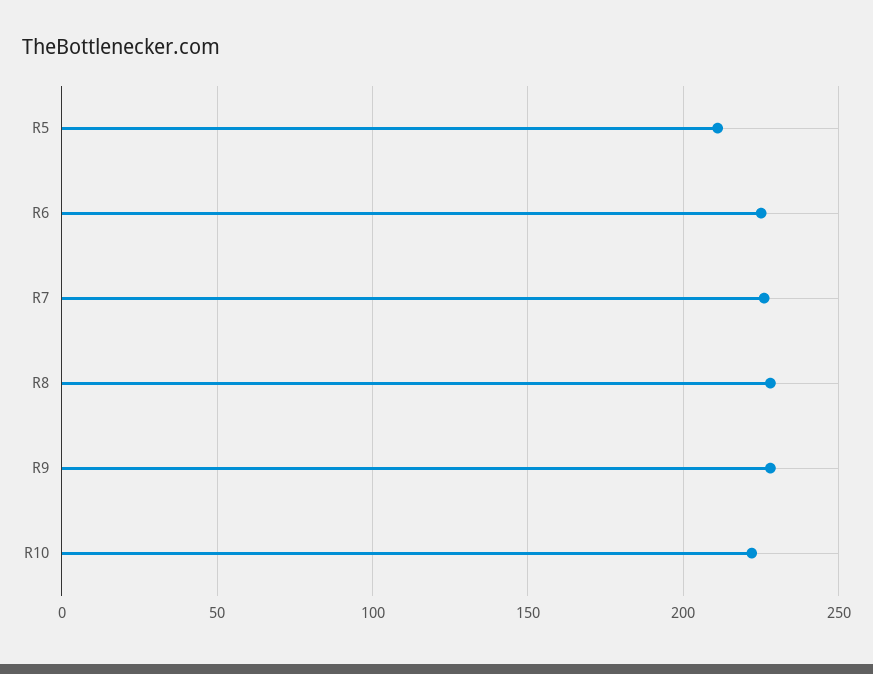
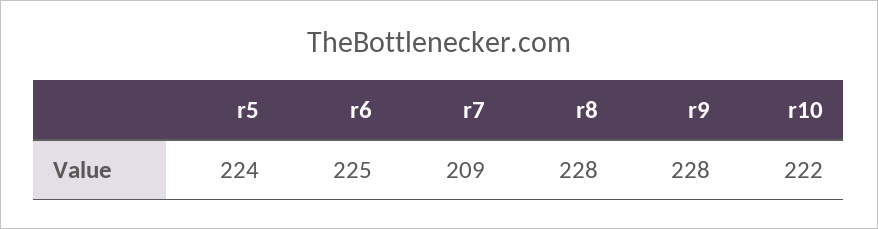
  {
-   "R5": 210,
+   "R5": 224,
    "R6": 225,
-   "R7": 225,
+   "R7": 209,
    "R8": 228,
    "R9": 228,
    "R10": 222
  }

